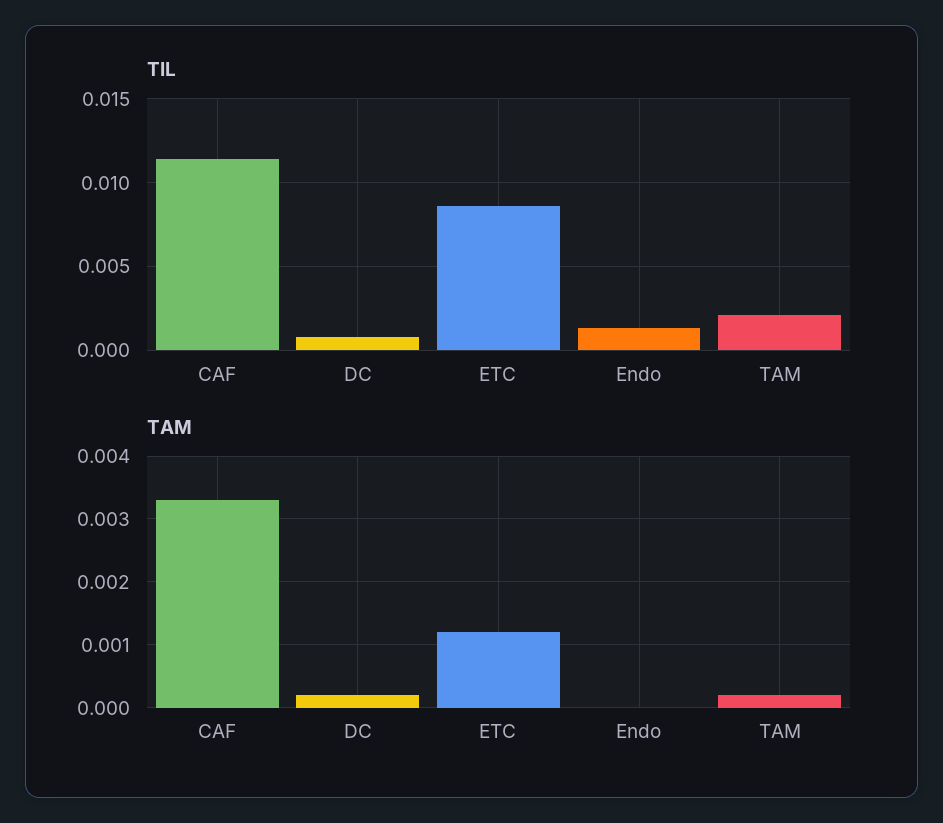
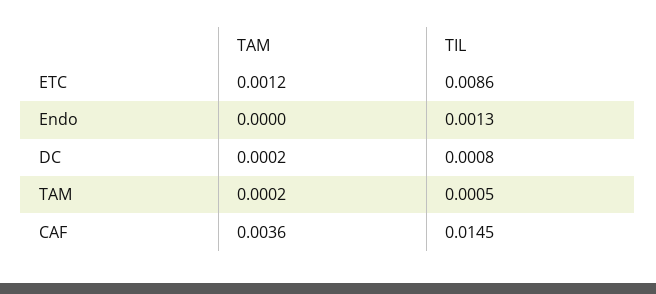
  {
    "TIL": {
-     "CAF": 0.0115,
+     "CAF": 0.0145,
      "DC": 0.0008,
      "ETC": 0.0086,
      "Endo": 0.0013,
-     "TAM": 0.002
+     "TAM": 0.0005
    },
    "TAM": {
-     "CAF": 0.0033,
+     "CAF": 0.0036,
      "DC": 0.0002,
      "ETC": 0.0012,
      "Endo": 0,
      "TAM": 0.0002
    }
  }

